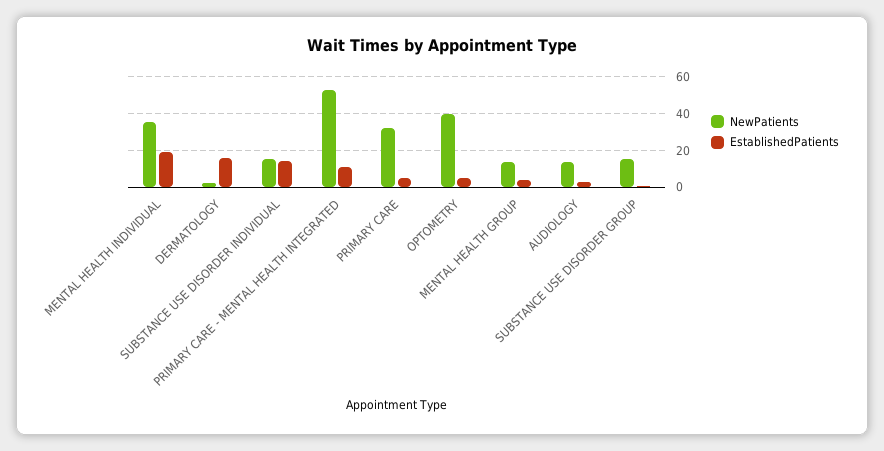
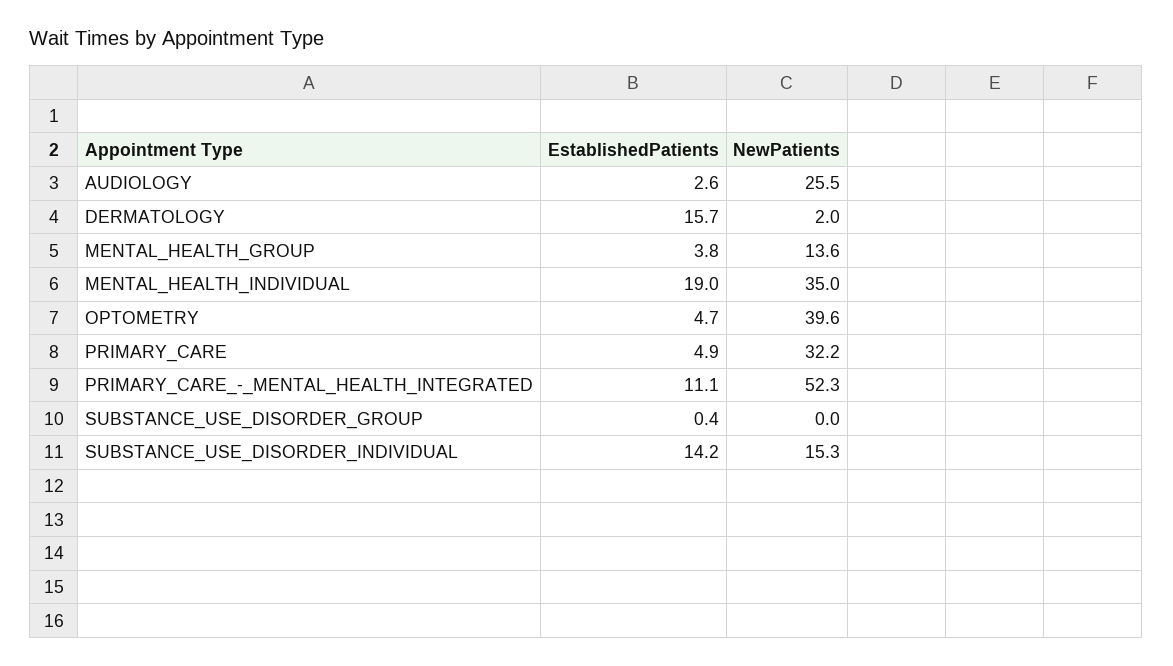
  {
    "NewPatients": {
      "MENTAL HEALTH INDIVIDUAL": 35,
      "DERMATOLOGY": 2,
      "SUBSTANCE USE DISORDER INDIVIDUAL": 15.3,
      "PRIMARY CARE - MENTAL HEALTH INTEGRATED": 52.3,
      "PRIMARY CARE": 32.2,
      "OPTOMETRY": 39.6,
      "MENTAL HEALTH GROUP": 13.6,
-     "AUDIOLOGY": 15,
+     "AUDIOLOGY": 25.5,
-     "SUBSTANCE USE DISORDER GROUP": 15
+     "SUBSTANCE USE DISORDER GROUP": 0
    },
    "EstablishedPatients": {
      "MENTAL HEALTH INDIVIDUAL": 19,
      "DERMATOLOGY": 15.7,
      "SUBSTANCE USE DISORDER INDIVIDUAL": 14.2,
      "PRIMARY CARE - MENTAL HEALTH INTEGRATED": 11.1,
      "PRIMARY CARE": 4.9,
      "OPTOMETRY": 4.7,
      "MENTAL HEALTH GROUP": 3.8,
      "AUDIOLOGY": 2.6,
      "SUBSTANCE USE DISORDER GROUP": 0.4
    }
  }

